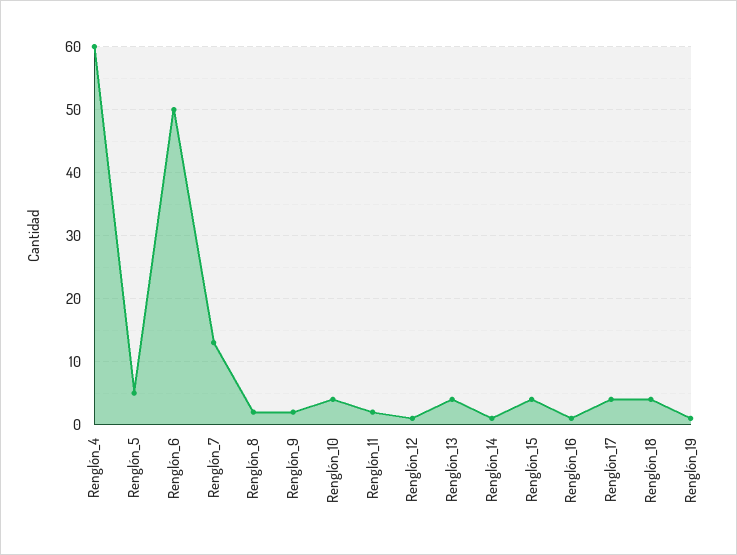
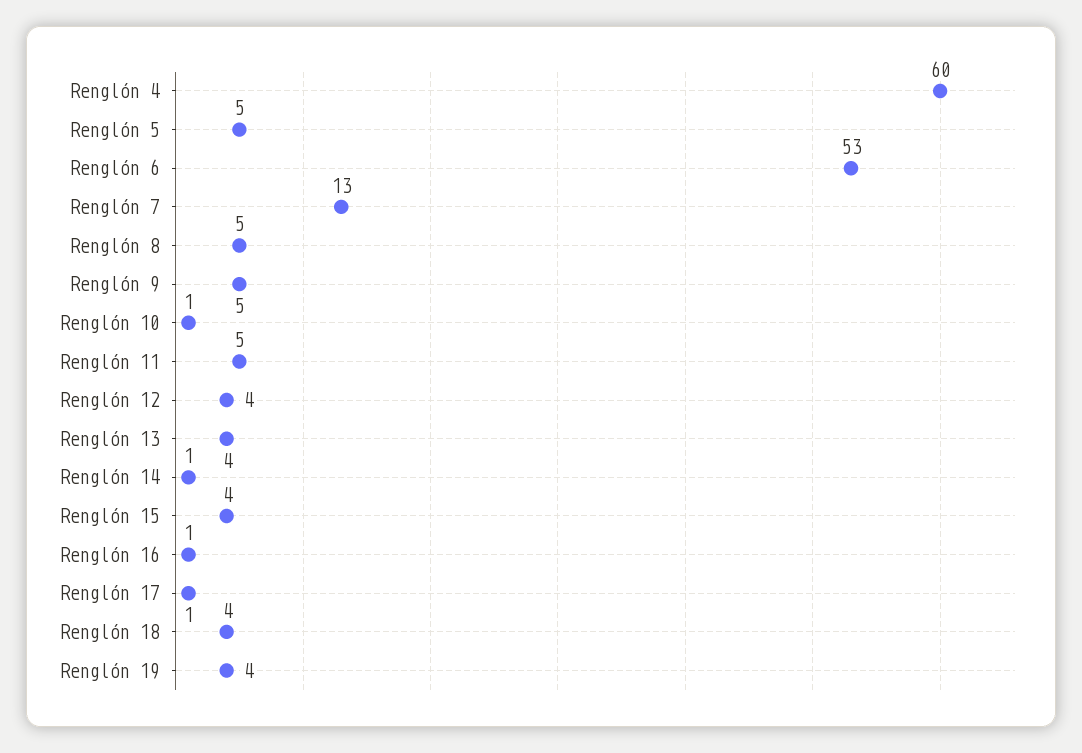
  {
    "Renglón_4": 60,
    "Renglón_5": 5,
-   "Renglón_6": 50,
+   "Renglón_6": 53,
    "Renglón_7": 13,
-   "Renglón_8": 2,
+   "Renglón_8": 5,
-   "Renglón_9": 2,
+   "Renglón_9": 5,
-   "Renglón_10": 4,
+   "Renglón_10": 1,
-   "Renglón_11": 2,
+   "Renglón_11": 5,
-   "Renglón_12": 1,
+   "Renglón_12": 4,
    "Renglón_13": 4,
    "Renglón_14": 1,
    "Renglón_15": 4,
    "Renglón_16": 1,
-   "Renglón_17": 4,
+   "Renglón_17": 1,
    "Renglón_18": 4,
-   "Renglón_19": 1
+   "Renglón_19": 4
  }

